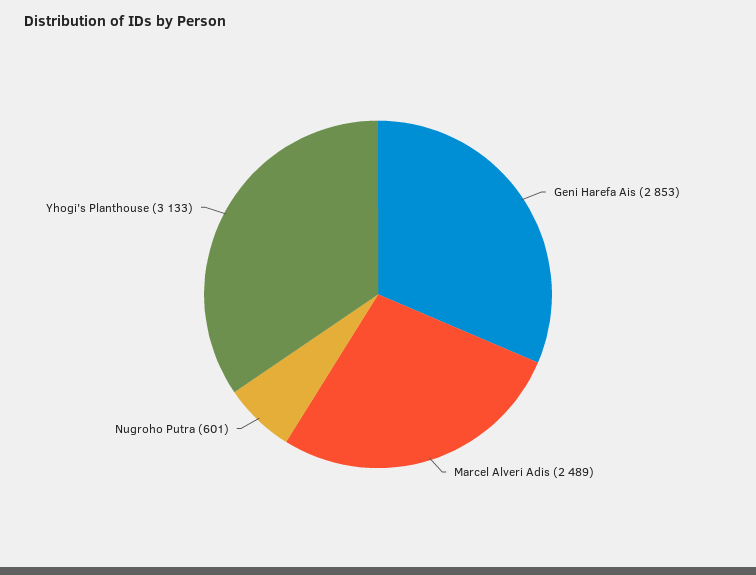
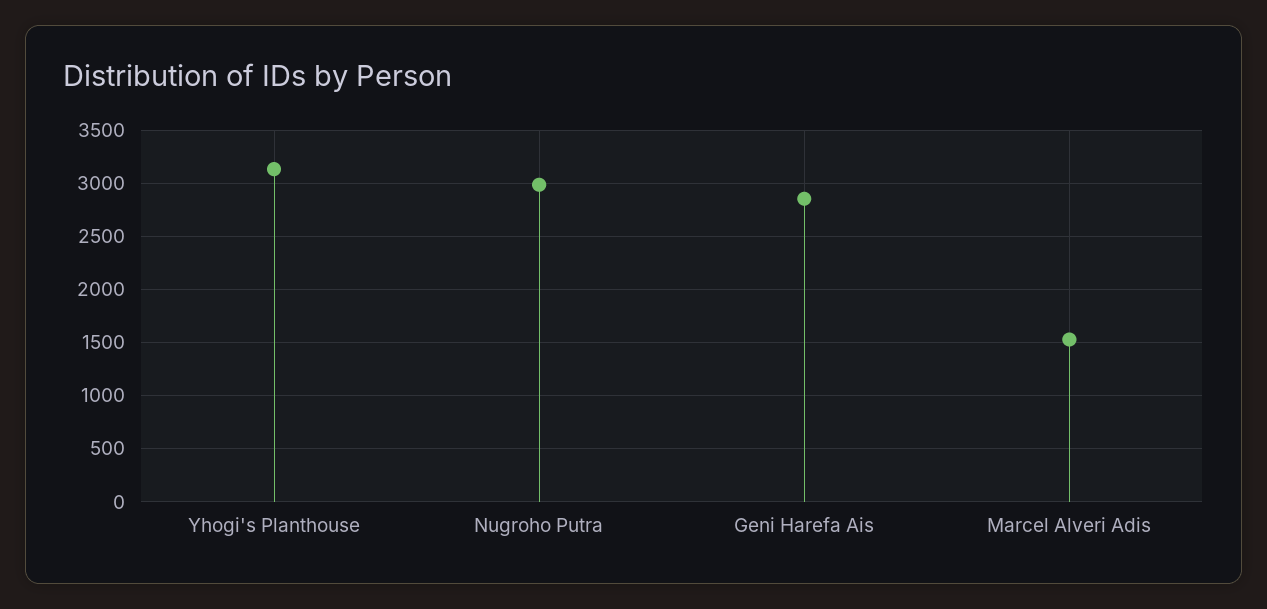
  {
    "Geni Harefa Ais": 2853,
-   "Marcel Alveri Adis": 2489,
+   "Marcel Alveri Adis": 1500,
-   "Nugroho Putra": 601,
+   "Nugroho Putra": 3000,
    "Yhogi's Planthouse": 3133
  }

